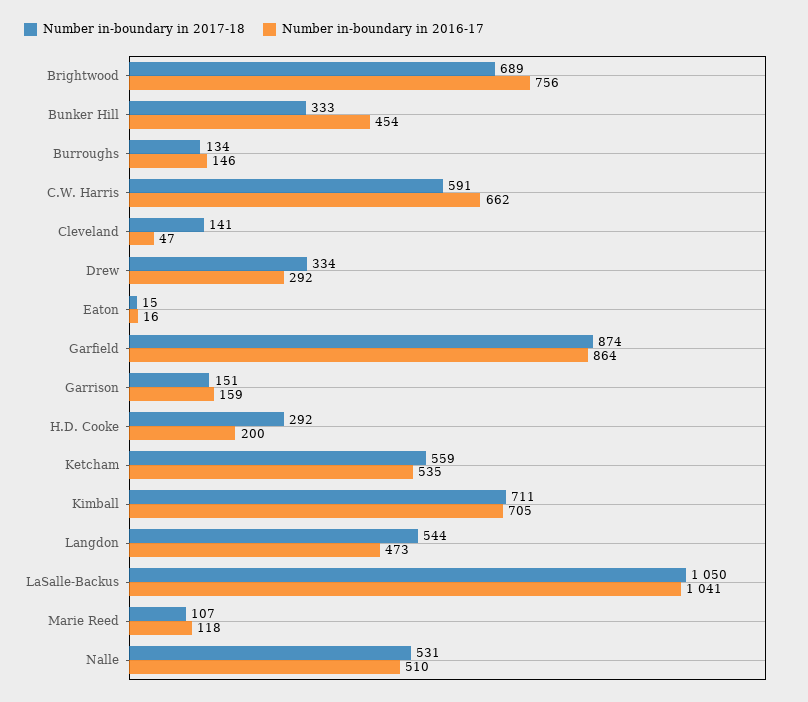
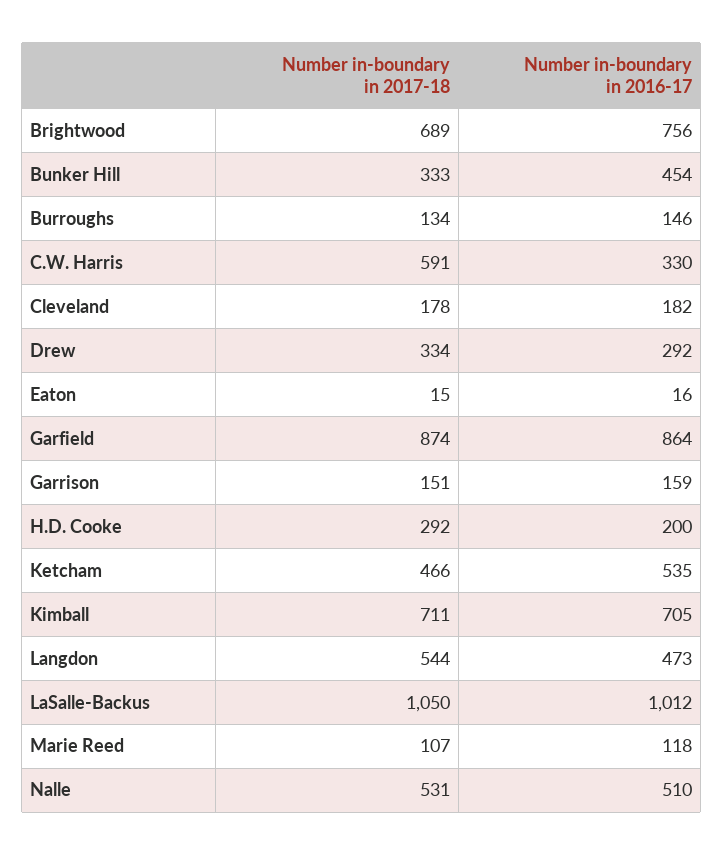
  {
    "Number in-boundary in 2017-18": {
      "Brightwood": 689,
      "Bunker Hill": 333,
      "Burroughs": 134,
      "C.W. Harris": 591,
-     "Cleveland": 141,
+     "Cleveland": 178,
      "Drew": 334,
      "Eaton": 15,
      "Garfield": 874,
      "Garrison": 151,
      "H.D. Cooke": 292,
-     "Ketcham": 559,
+     "Ketcham": 466,
      "Kimball": 711,
      "Langdon": 544,
      "LaSalle-Backus": 1050,
      "Marie Reed": 107,
      "Nalle": 531
    },
    "Number in-boundary in 2016-17": {
      "Brightwood": 756,
      "Bunker Hill": 454,
      "Burroughs": 146,
-     "C.W. Harris": 662,
+     "C.W. Harris": 330,
-     "Cleveland": 47,
+     "Cleveland": 182,
      "Drew": 292,
      "Eaton": 16,
      "Garfield": 864,
      "Garrison": 159,
      "H.D. Cooke": 200,
      "Ketcham": 535,
      "Kimball": 705,
      "Langdon": 473,
-     "LaSalle-Backus": 1041,
+     "LaSalle-Backus": 1012,
      "Marie Reed": 118,
      "Nalle": 510
    }
  }

